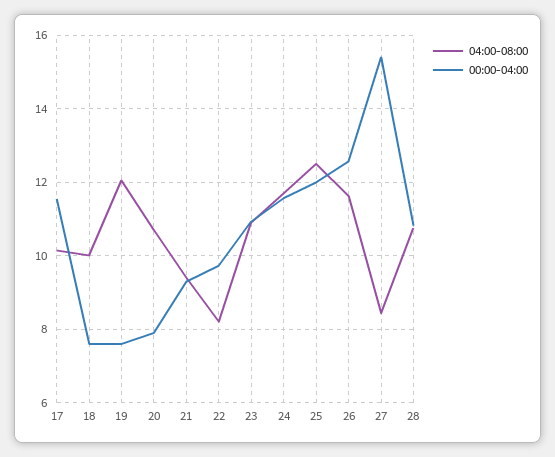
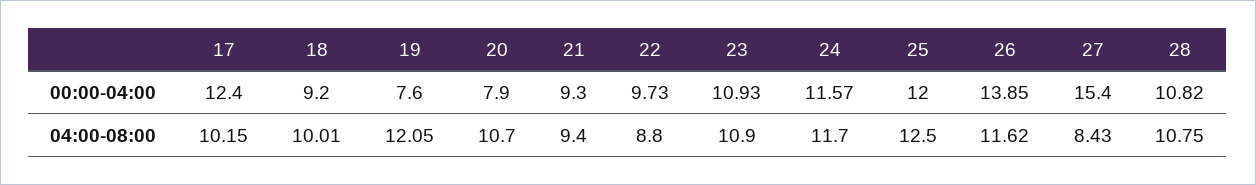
  {
    "04:00-08:00": {
      "17": 10.15,
      "18": 10.01,
      "19": 12.05,
      "20": 10.7,
      "21": 9.4,
-     "22": 8.2,
+     "22": 8.8,
      "23": 10.9,
      "24": 11.7,
      "25": 12.5,
      "26": 11.62,
      "27": 8.43,
      "28": 10.75
    },
    "00:00-04:00": {
-     "17": 11.6,
+     "17": 12.4,
-     "18": 7.6,
+     "18": 9.2,
      "19": 7.6,
      "20": 7.9,
      "21": 9.3,
      "22": 9.73,
      "23": 10.93,
      "24": 11.57,
      "25": 12,
-     "26": 12.6,
+     "26": 13.85,
      "27": 15.4,
      "28": 10.82
    }
  }

